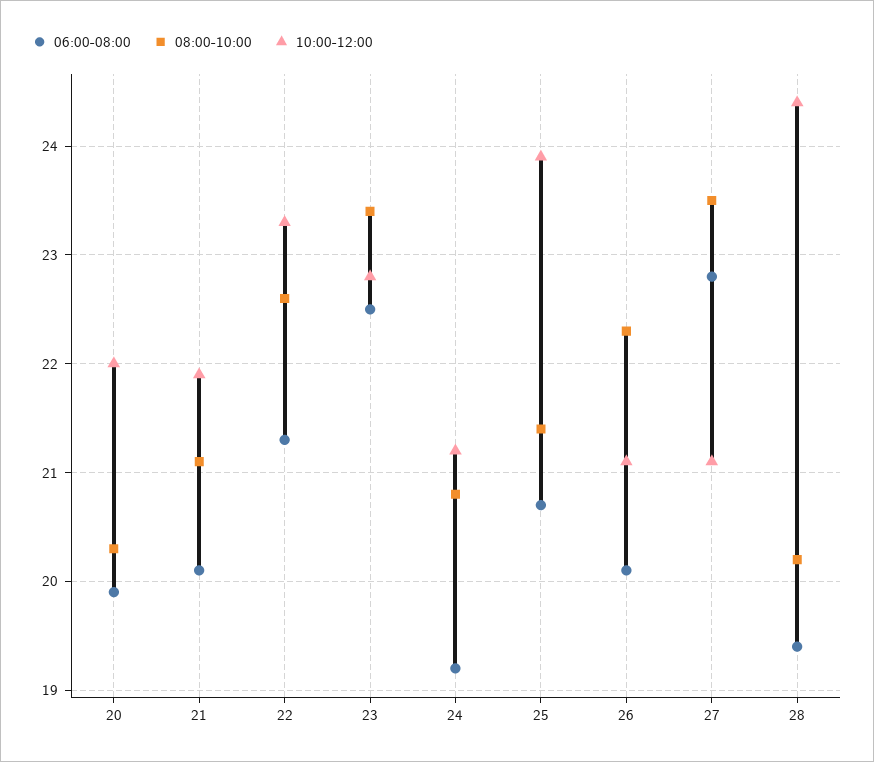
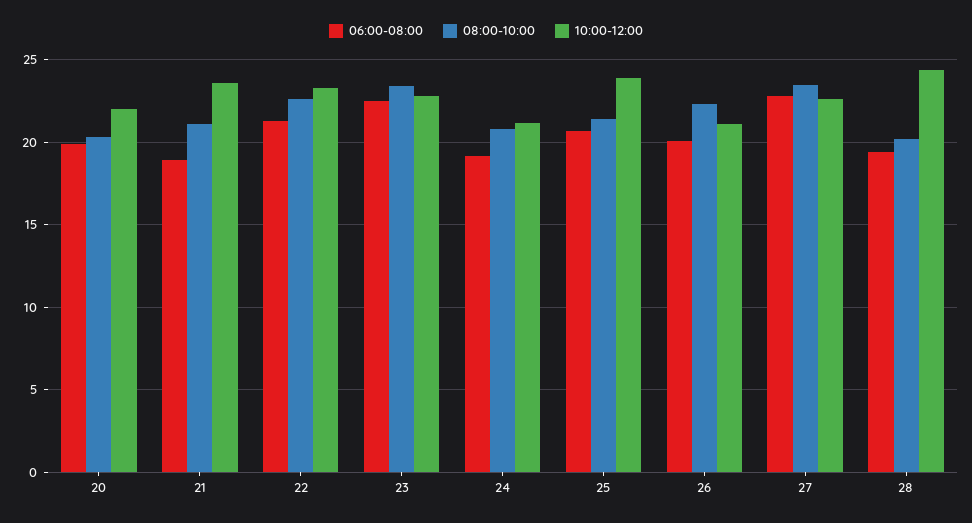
  {
    "06:00-08:00": {
      "20": 19.9,
-     "21": 20.1,
+     "21": 19,
      "22": 21.3,
      "23": 22.5,
      "24": 19.2,
      "25": 20.7,
      "26": 20.1,
      "27": 22.8,
      "28": 19.4
    },
    "08:00-10:00": {
      "20": 20.3,
      "21": 21.1,
      "22": 22.6,
      "23": 23.4,
      "24": 20.8,
      "25": 21.4,
      "26": 22.3,
      "27": 23.5,
      "28": 20.2
    },
    "10:00-12:00": {
      "20": 22,
-     "21": 21.9,
+     "21": 23.5,
      "22": 23.3,
      "23": 22.8,
      "24": 21.2,
      "25": 23.9,
      "26": 21.1,
-     "27": 21.1,
+     "27": 22.5,
      "28": 24.4
    }
  }

